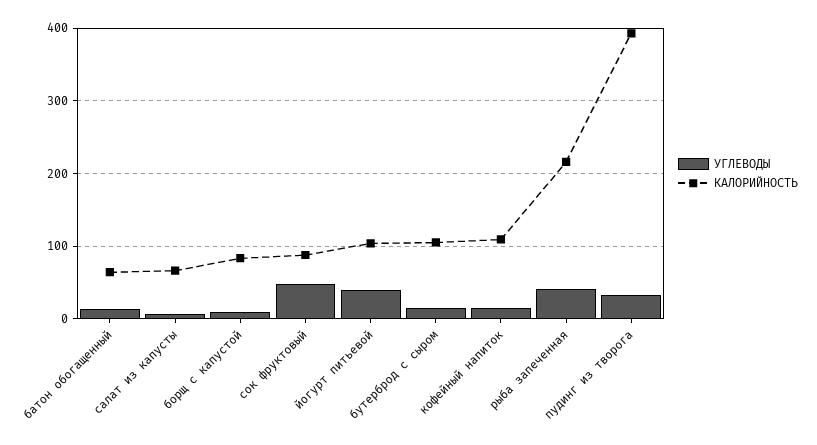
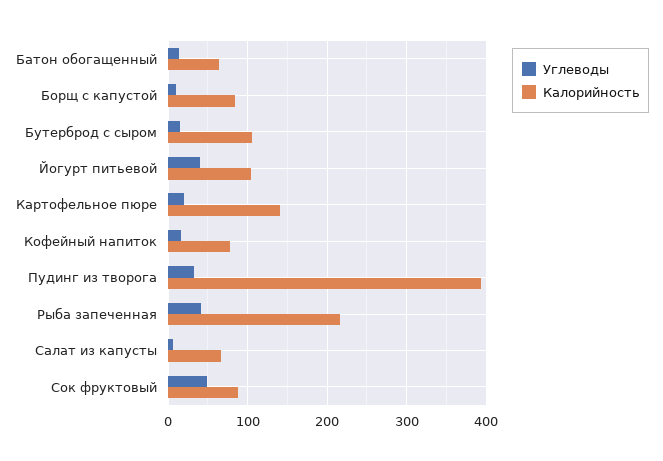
  {
    "УГЛЕВОДЫ": {
      "батон обогащенный": 10,
      "салат из капусты": 10,
      "борщ с капустой": 10,
      "сок фруктовый": 50,
      "йогурт питьевой": 40,
      "бутерброд с сыром": 10,
      "кофейный напиток": 20,
      "рыба запеченная": 40,
-     "пудинг из творога": 30
+     "пудинг из творога": 30,
+     "Картофельное пюре": 20
    },
    "КАЛОРИЙНОСТЬ": {
      "батон обогащенный": 60,
      "салат из капусты": 70,
      "борщ с капустой": 80,
      "сок фруктовый": 90,
      "йогурт питьевой": 100,
      "бутерброд с сыром": 110,
-     "кофейный напиток": 110,
+     "кофейный напиток": 80,
      "рыба запеченная": 220,
-     "пудинг из творога": 390
+     "пудинг из творога": 390,
+     "Картофельное пюре": 140
    }
  }

